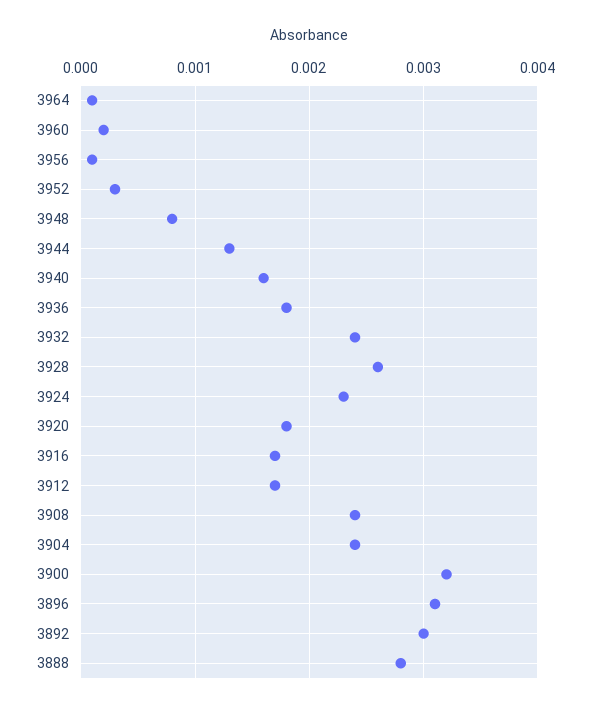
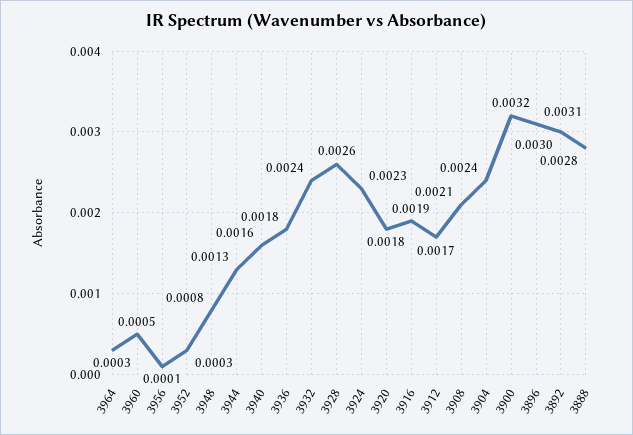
  {
-   "3964": 0.0001,
+   "3964": 0.0003,
-   "3960": 0.0002,
+   "3960": 0.0005,
    "3956": 0.0001,
    "3952": 0.0003,
    "3948": 0.0008,
    "3944": 0.0013,
    "3940": 0.0016,
    "3936": 0.0018,
    "3932": 0.0024,
    "3928": 0.0026,
    "3924": 0.0023,
    "3920": 0.0018,
-   "3916": 0.0017,
+   "3916": 0.0019,
    "3912": 0.0017,
-   "3908": 0.0024,
+   "3908": 0.0021,
    "3904": 0.0024,
    "3900": 0.0032,
    "3896": 0.0031,
    "3892": 0.003,
    "3888": 0.0028
  }

